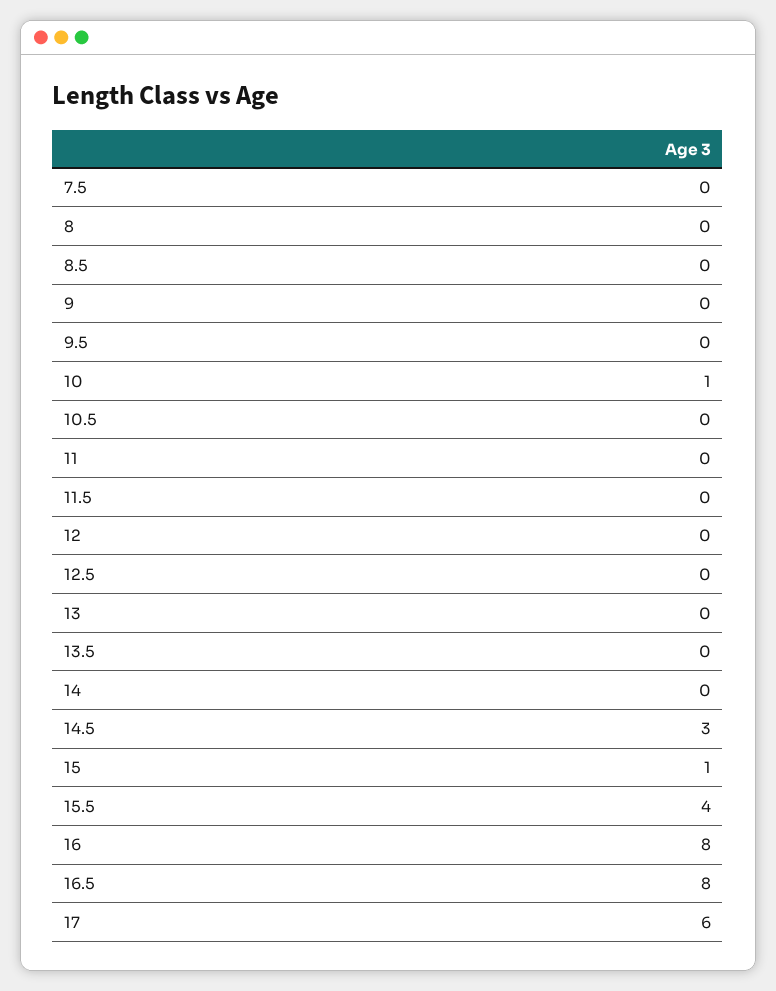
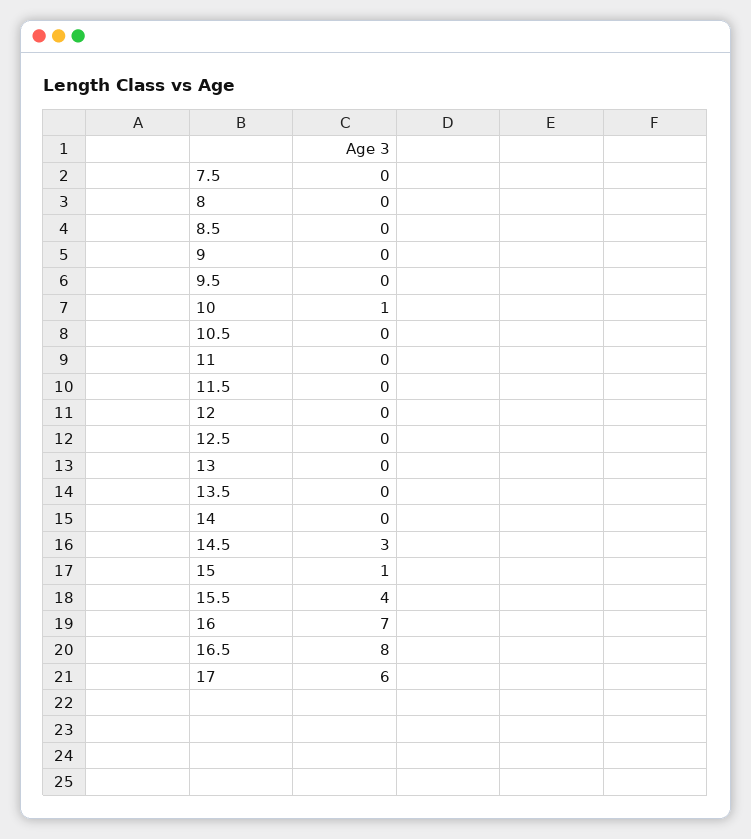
  {
    "7.5": 0,
    "8": 0,
    "8.5": 0,
    "9": 0,
    "9.5": 0,
    "10": 1,
    "10.5": 0,
    "11": 0,
    "11.5": 0,
    "12": 0,
    "12.5": 0,
    "13": 0,
    "13.5": 0,
    "14": 0,
    "14.5": 3,
    "15": 1,
    "15.5": 4,
-   "16": 8,
+   "16": 7,
    "16.5": 8,
    "17": 6
  }

